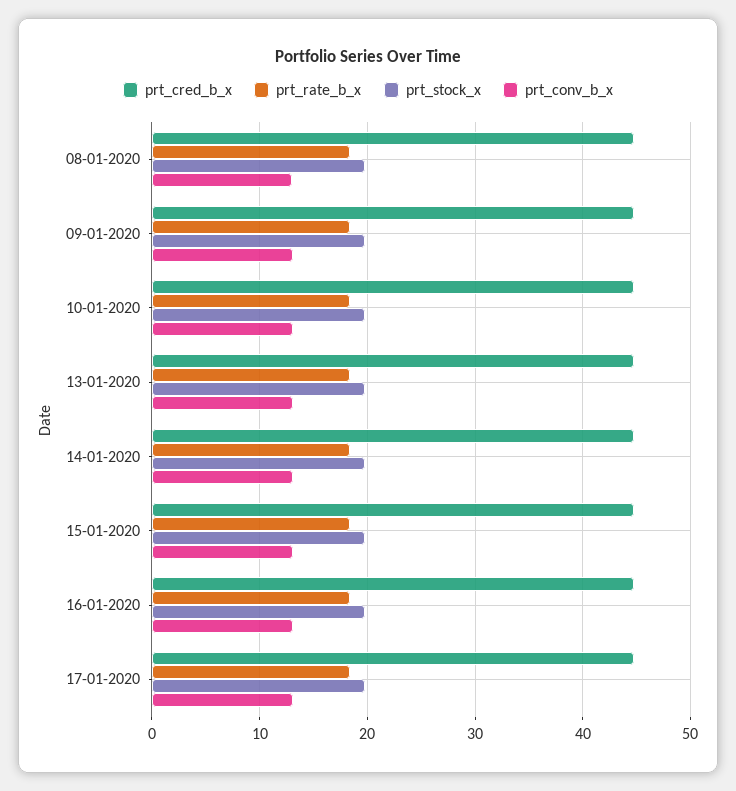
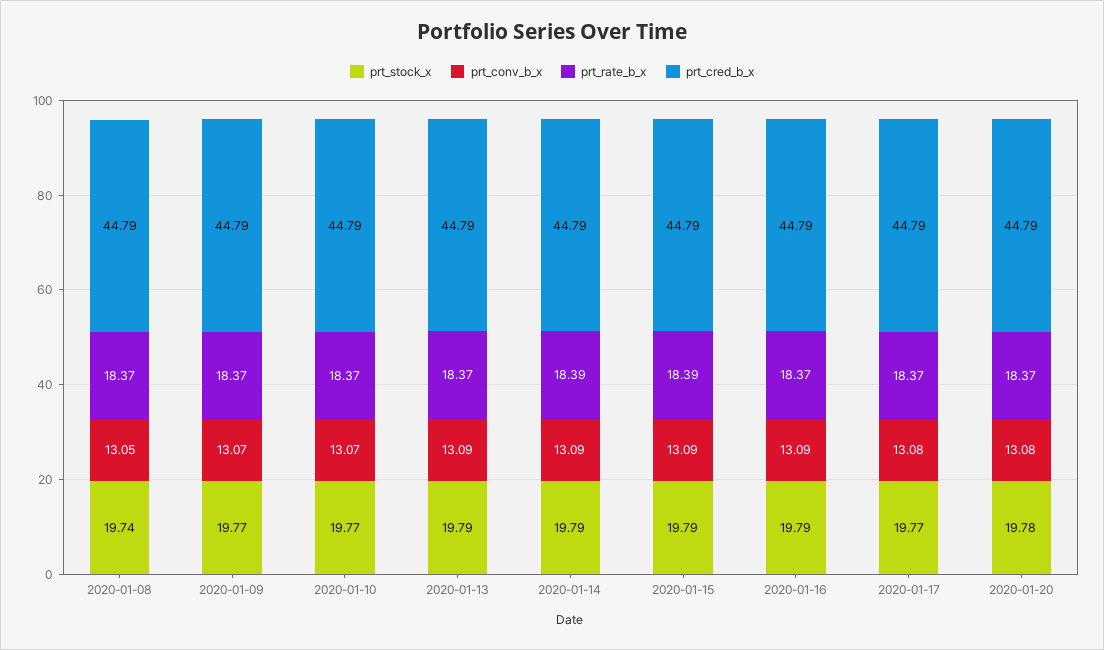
  {
    "prt_cred_b_x": {
      "08-01-2020": 44.79,
      "09-01-2020": 44.79,
      "10-01-2020": 44.79,
      "13-01-2020": 44.79,
      "14-01-2020": 44.79,
      "15-01-2020": 44.79,
      "16-01-2020": 44.79,
-     "17-01-2020": 44.79
+     "17-01-2020": 44.79,
+     "2020-01-20": 44.79
    },
    "prt_rate_b_x": {
      "08-01-2020": 18.37,
      "09-01-2020": 18.37,
      "10-01-2020": 18.37,
      "13-01-2020": 18.37,
      "14-01-2020": 18.39,
      "15-01-2020": 18.39,
      "16-01-2020": 18.37,
-     "17-01-2020": 18.37
+     "17-01-2020": 18.37,
+     "2020-01-20": 18.37
    },
    "prt_stock_x": {
      "08-01-2020": 19.74,
      "09-01-2020": 19.77,
      "10-01-2020": 19.77,
      "13-01-2020": 19.79,
      "14-01-2020": 19.79,
      "15-01-2020": 19.79,
      "16-01-2020": 19.79,
-     "17-01-2020": 19.77
+     "17-01-2020": 19.77,
+     "2020-01-20": 19.78
    },
    "prt_conv_b_x": {
      "08-01-2020": 13.05,
      "09-01-2020": 13.07,
      "10-01-2020": 13.07,
      "13-01-2020": 13.09,
      "14-01-2020": 13.09,
      "15-01-2020": 13.09,
      "16-01-2020": 13.09,
-     "17-01-2020": 13.08
+     "17-01-2020": 13.08,
+     "2020-01-20": 13.08
    }
  }

